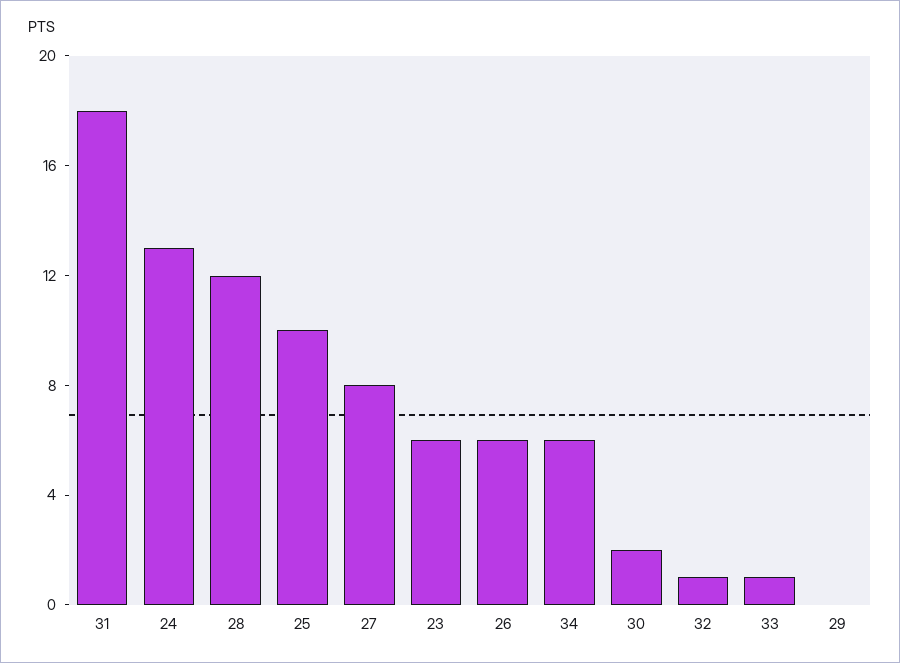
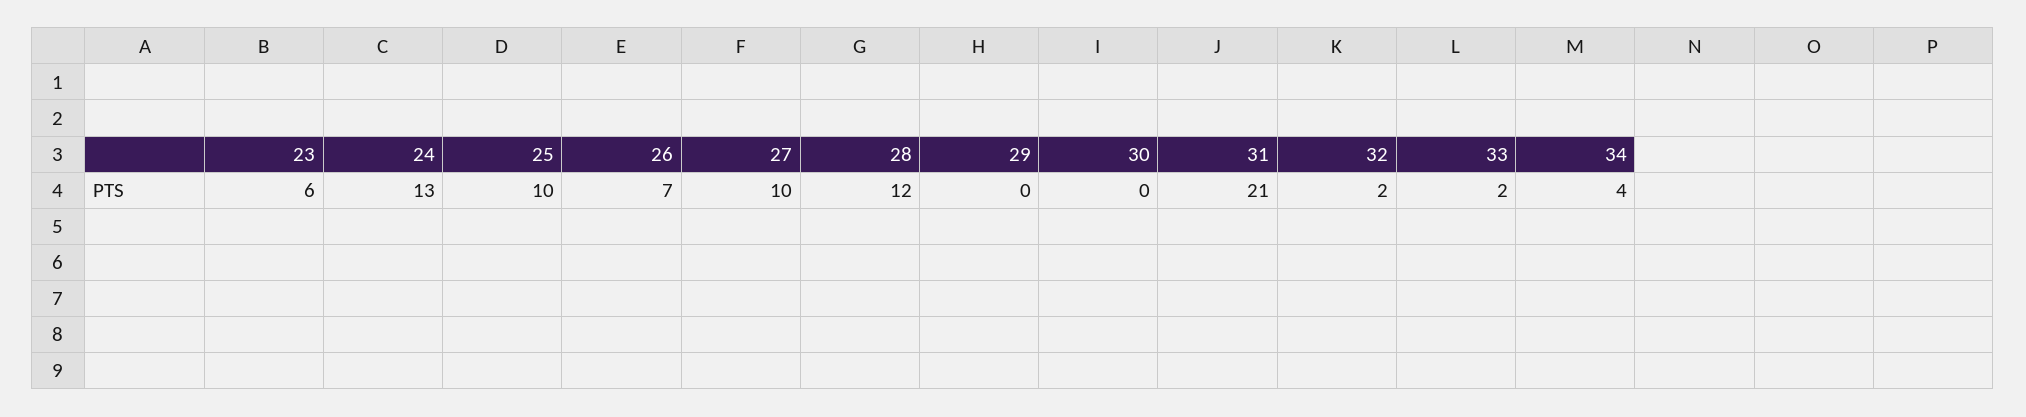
  {
-   "31": 18,
+   "31": 21,
    "24": 13,
    "28": 12,
    "25": 10,
-   "27": 8,
+   "27": 10,
    "23": 6,
-   "26": 6,
+   "26": 7,
-   "34": 6,
+   "34": 4,
-   "30": 2,
+   "30": 0,
-   "32": 1,
+   "32": 2,
-   "33": 1,
+   "33": 2,
    "29": 0
  }

